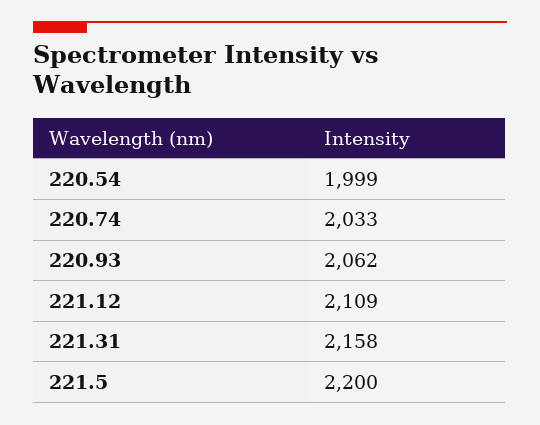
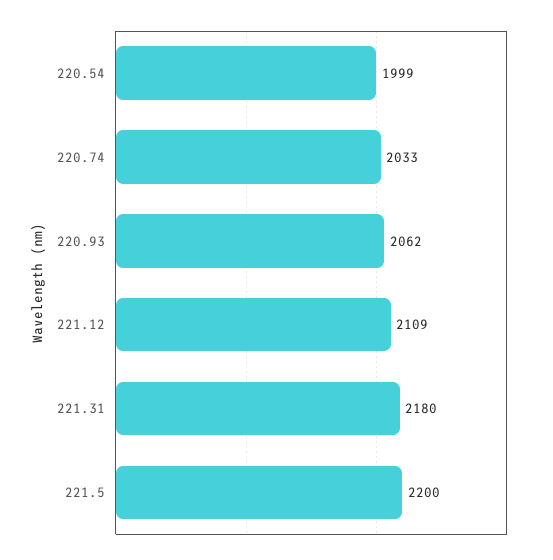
  {
    "220.54": 1999,
    "220.74": 2033,
    "220.93": 2062,
    "221.12": 2109,
-   "221.31": 2158,
+   "221.31": 2180,
    "221.5": 2200
  }

